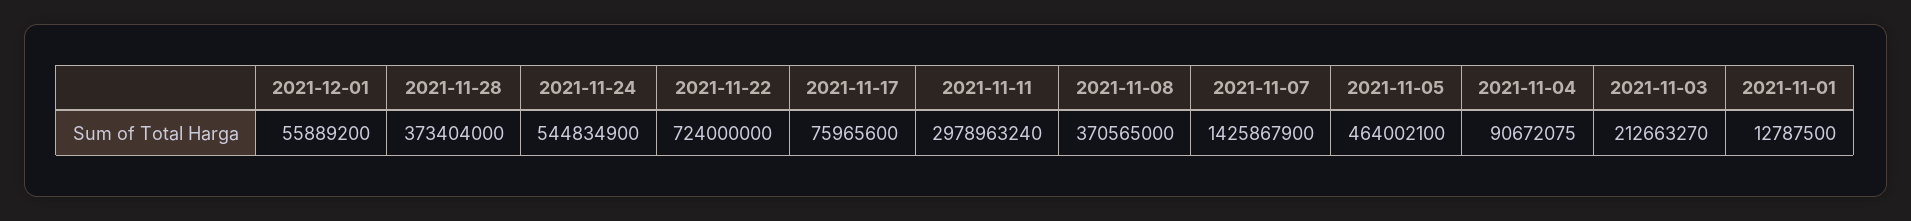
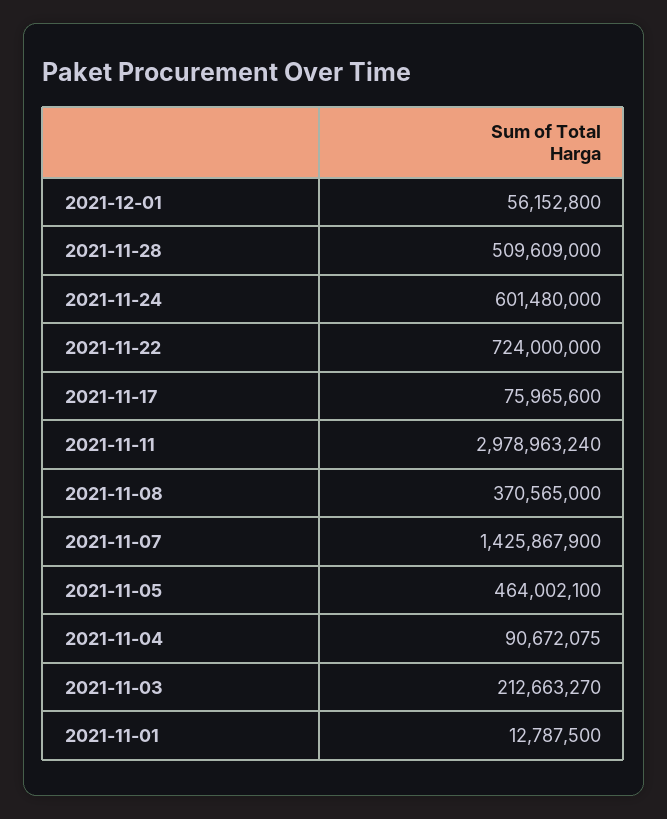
  {
-   "2021-12-01": 55889200,
+   "2021-12-01": 56152800,
-   "2021-11-28": 373404000,
+   "2021-11-28": 509609000,
-   "2021-11-24": 544834900,
+   "2021-11-24": 601480000,
    "2021-11-22": 724000000,
    "2021-11-17": 75965600,
    "2021-11-11": 2978963240,
    "2021-11-08": 370565000,
    "2021-11-07": 1425867900,
    "2021-11-05": 464002100,
    "2021-11-04": 90672075,
    "2021-11-03": 212663270,
    "2021-11-01": 12787500
  }

